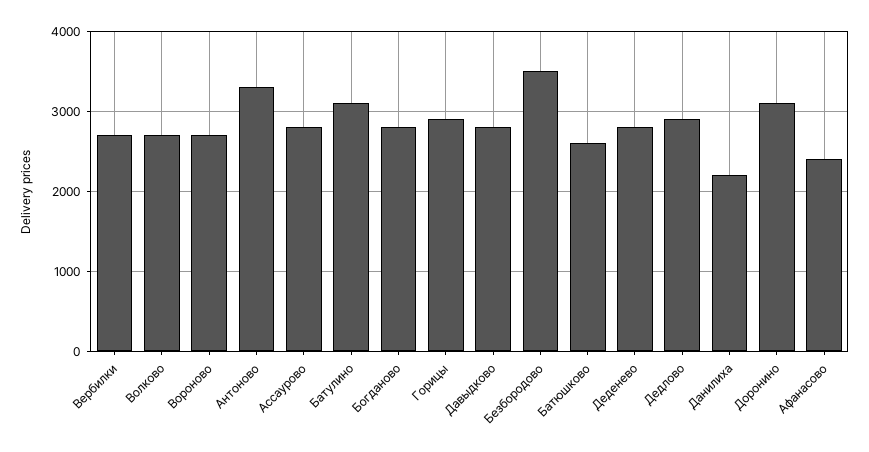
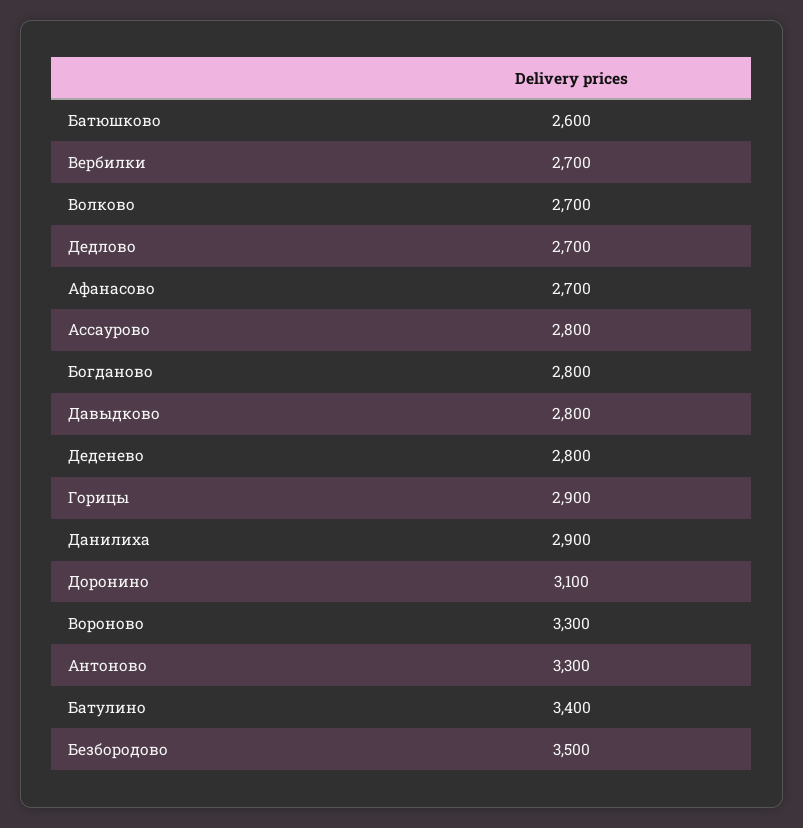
  {
    "Вербилки": 2700,
    "Волково": 2700,
-   "Вороново": 2700,
+   "Вороново": 3300,
    "Антоново": 3300,
    "Ассаурово": 2800,
-   "Батулино": 3100,
+   "Батулино": 3400,
    "Богданово": 2800,
    "Горицы": 2900,
    "Давыдково": 2800,
    "Безбородово": 3500,
    "Батюшково": 2600,
    "Деденево": 2800,
-   "Дедлово": 2900,
+   "Дедлово": 2700,
-   "Данилиха": 2200,
+   "Данилиха": 2900,
    "Доронино": 3100,
-   "Афанасово": 2400
+   "Афанасово": 2700
  }

